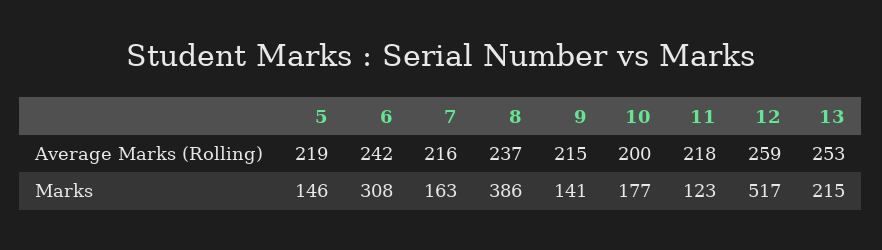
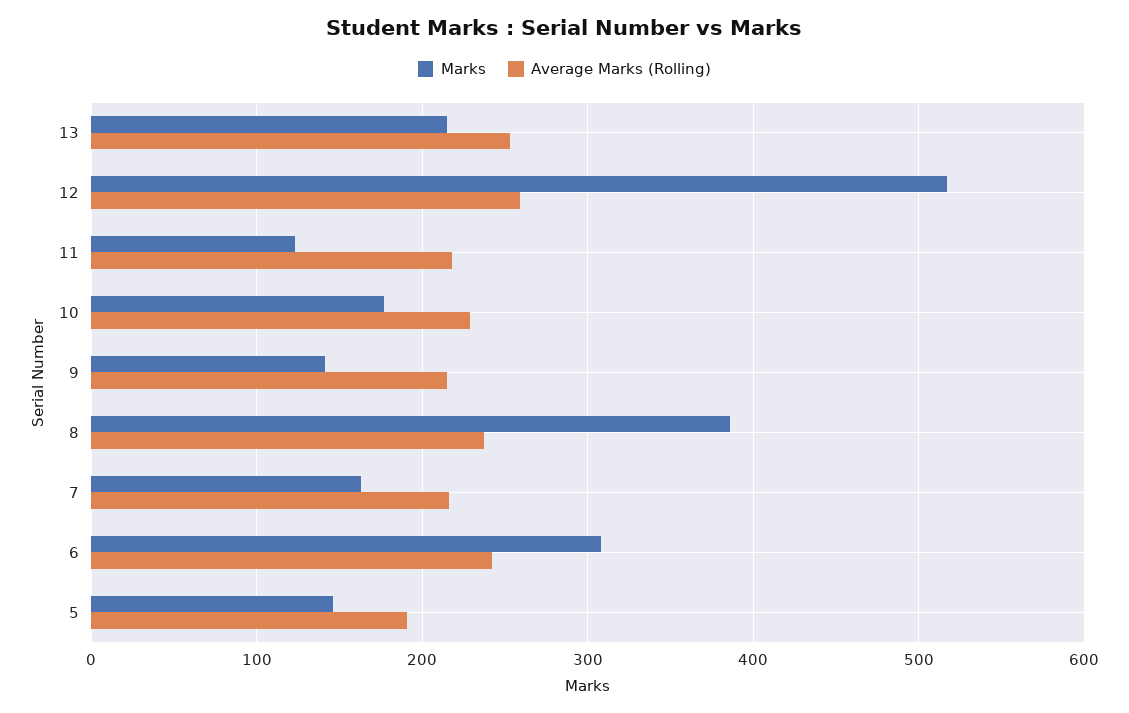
  {
    "Average Marks (Rolling)": {
-     "5": 219,
+     "5": 190,
      "6": 242,
      "7": 216,
      "8": 237,
      "9": 215,
-     "10": 200,
+     "10": 230,
      "11": 218,
      "12": 259,
      "13": 253
    },
    "Marks": {
      "5": 146,
      "6": 308,
      "7": 163,
      "8": 386,
      "9": 141,
      "10": 177,
      "11": 123,
      "12": 517,
      "13": 215
    }
  }

